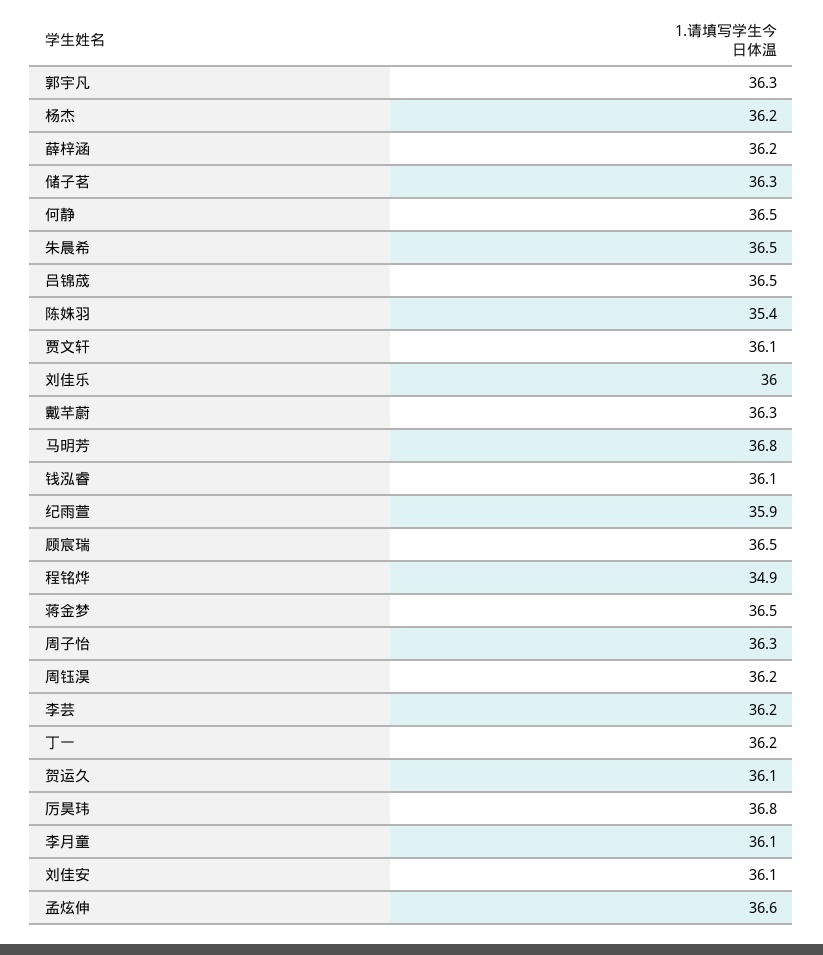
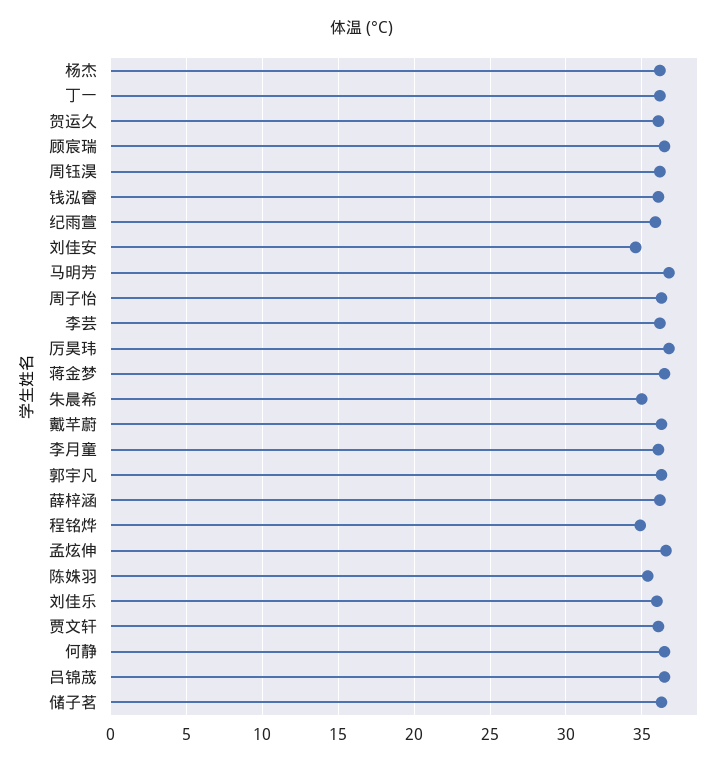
  {
    "郭宇凡": 36.3,
    "杨杰": 36.2,
    "薛梓涵": 36.2,
    "储子茗": 36.3,
    "何静": 36.5,
-   "朱晨希": 36.5,
+   "朱晨希": 35,
    "吕锦荿": 36.5,
    "陈姝羽": 35.4,
    "贾文轩": 36.1,
    "刘佳乐": 36,
    "戴芊蔚": 36.3,
    "马明芳": 36.8,
    "钱泓睿": 36.1,
    "纪雨萱": 35.9,
    "顾宸瑞": 36.5,
    "程铭烨": 34.9,
    "蒋金梦": 36.5,
    "周子怡": 36.3,
    "周钰淏": 36.2,
    "李芸": 36.2,
    "丁一": 36.2,
    "贺运久": 36.1,
    "厉昊玮": 36.8,
    "李月童": 36.1,
-   "刘佳安": 36.1,
+   "刘佳安": 34.5,
    "孟炫伸": 36.6
  }

